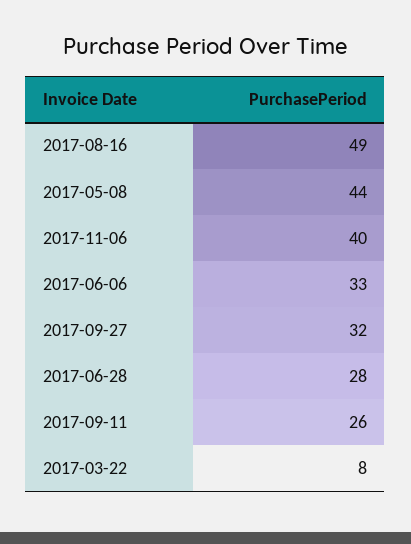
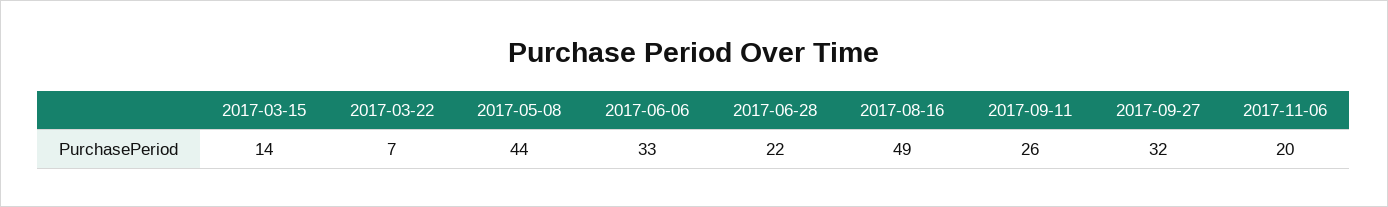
  {
    "2017-08-16": 49,
    "2017-05-08": 44,
-   "2017-11-06": 40,
+   "2017-11-06": 20,
    "2017-06-06": 33,
    "2017-09-27": 32,
-   "2017-06-28": 28,
+   "2017-06-28": 22,
    "2017-09-11": 26,
-   "2017-03-22": 8
+   "2017-03-22": 7,
+   "2017-03-15": 14
  }

